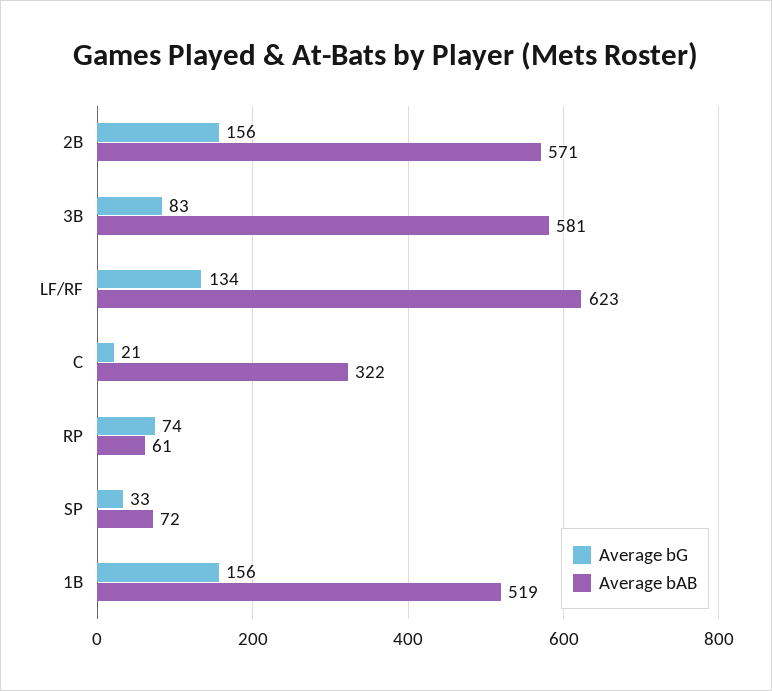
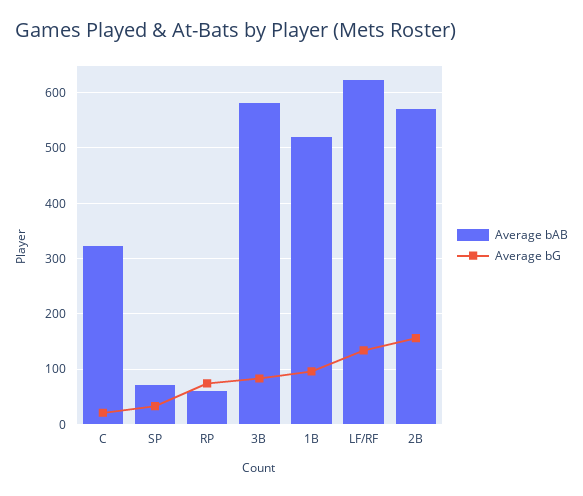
  {
    "Average bG": {
      "2B": 156,
      "3B": 83,
      "LF/RF": 134,
      "C": 21,
      "RP": 74,
      "SP": 33,
-     "1B": 156
+     "1B": 100
    },
    "Average bAB": {
      "2B": 571,
      "3B": 581,
      "LF/RF": 623,
      "C": 322,
      "RP": 61,
      "SP": 72,
      "1B": 519
    }
  }

